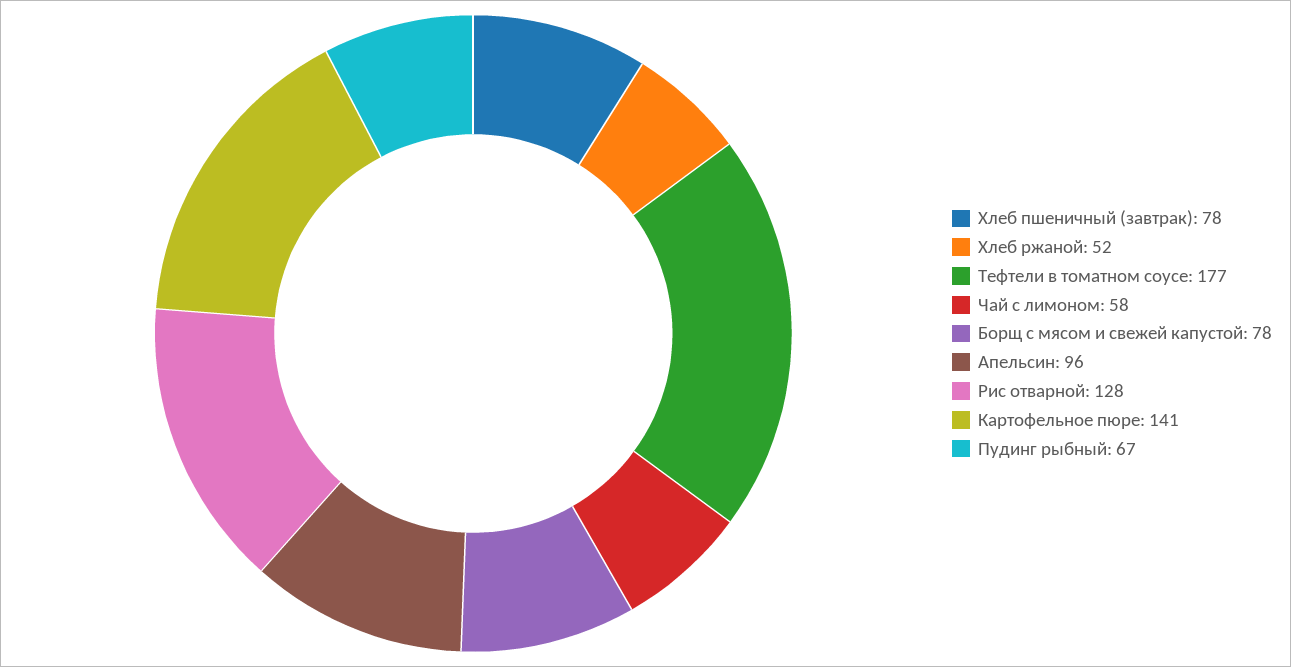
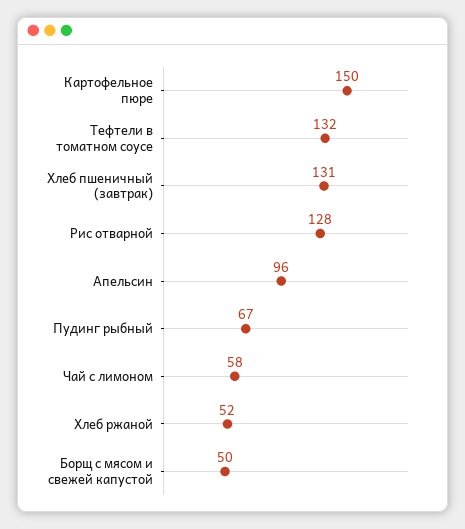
  {
-   "Хлеб пшеничный (завтрак)": 78,
+   "Хлеб пшеничный (завтрак)": 131,
    "Хлеб ржаной": 52,
-   "Тефтели в томатном соусе": 177,
+   "Тефтели в томатном соусе": 132,
    "Чай с лимоном": 58,
-   "Борщ с мясом и свежей капустой": 78,
+   "Борщ с мясом и свежей капустой": 50,
    "Апельсин": 96,
    "Рис отварной": 128,
-   "Картофельное пюре": 141,
+   "Картофельное пюре": 150,
    "Пудинг рыбный": 67
  }

